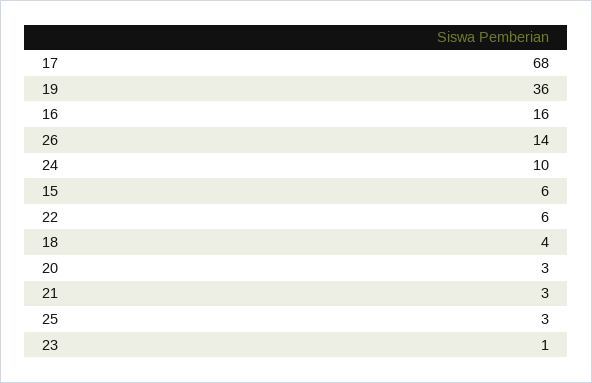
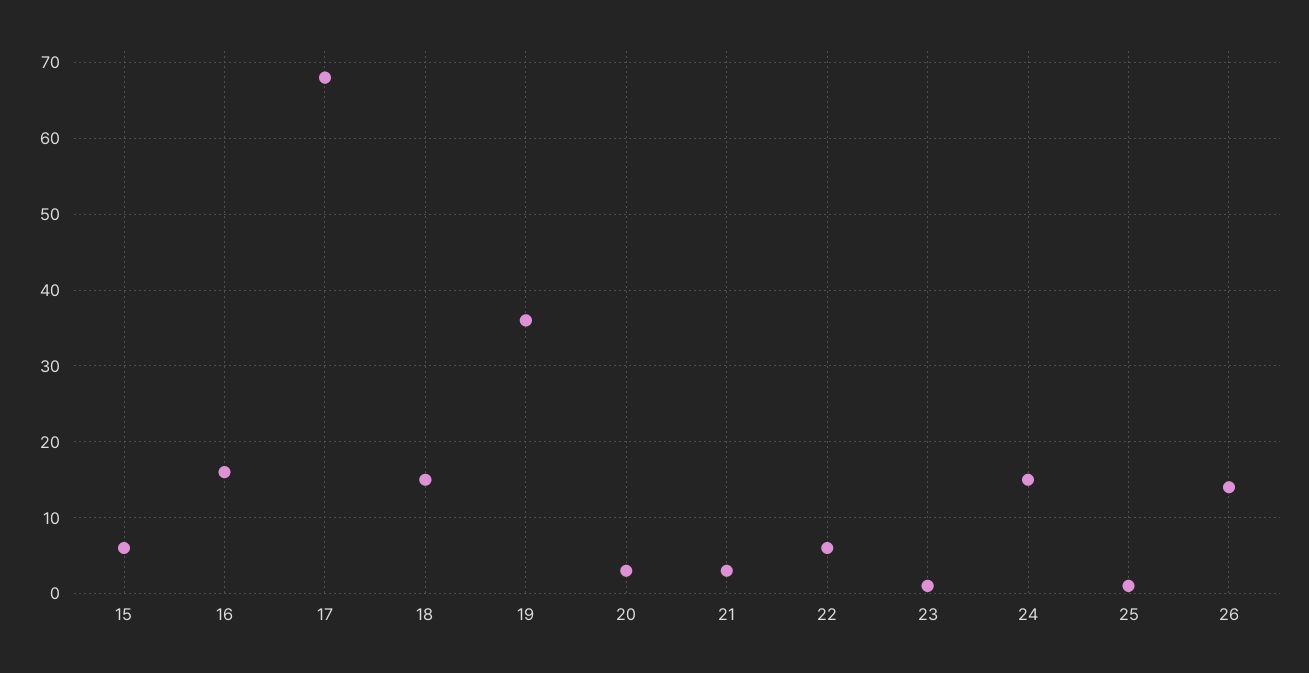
  {
    "17": 68,
    "19": 36,
    "16": 16,
    "26": 14,
-   "24": 10,
+   "24": 15,
    "15": 6,
    "22": 6,
-   "18": 4,
+   "18": 15,
    "20": 3,
    "21": 3,
-   "25": 3,
+   "25": 1,
    "23": 1
  }

